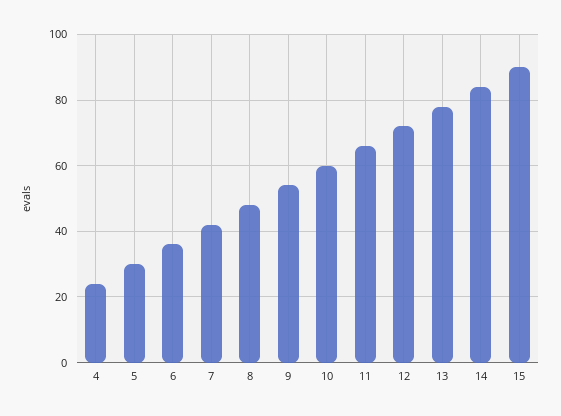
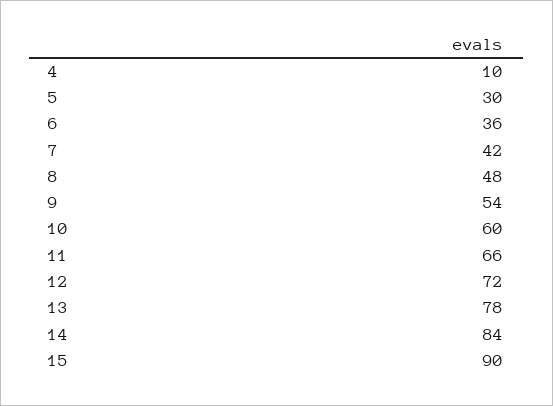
  {
-   "4": 25,
+   "4": 10,
    "5": 30,
    "6": 36,
    "7": 42,
    "8": 48,
    "9": 54,
    "10": 60,
    "11": 66,
    "12": 72,
    "13": 78,
    "14": 84,
    "15": 90
  }

